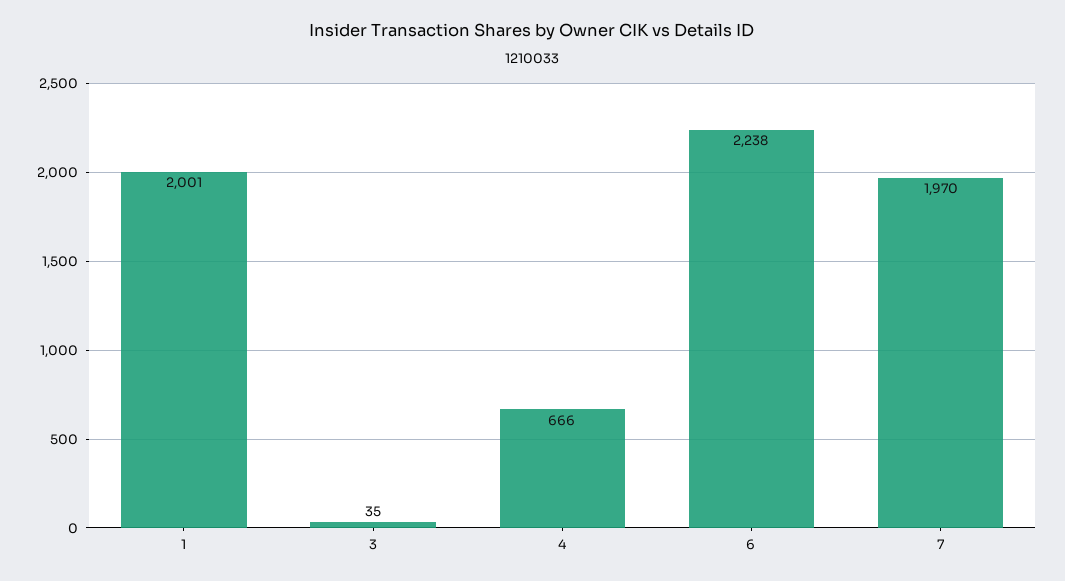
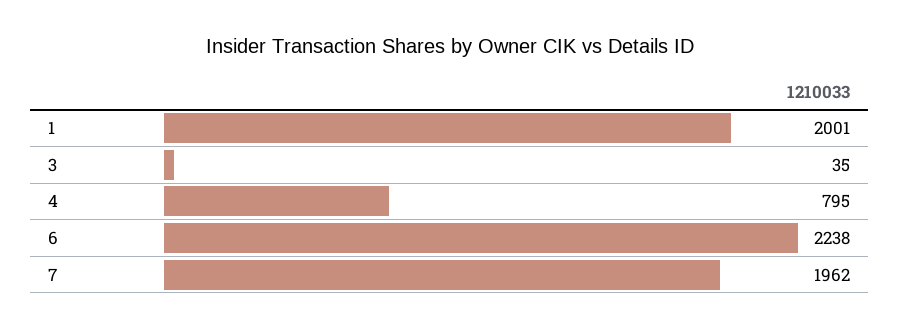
  {
    "1": 2001,
    "3": 35,
-   "4": 666,
+   "4": 795,
    "6": 2238,
-   "7": 1970
+   "7": 1962
  }

